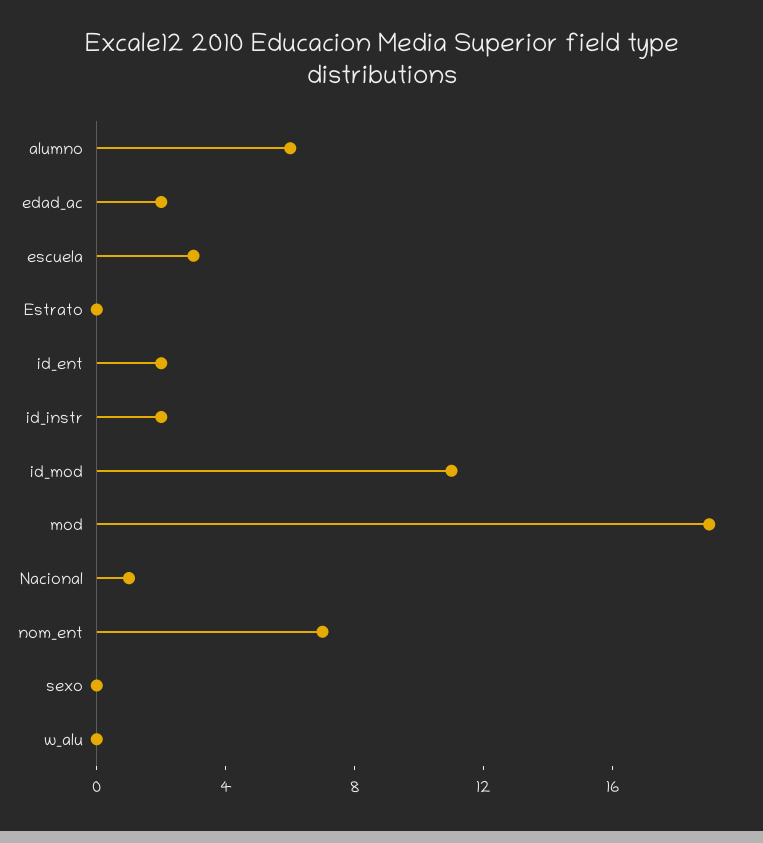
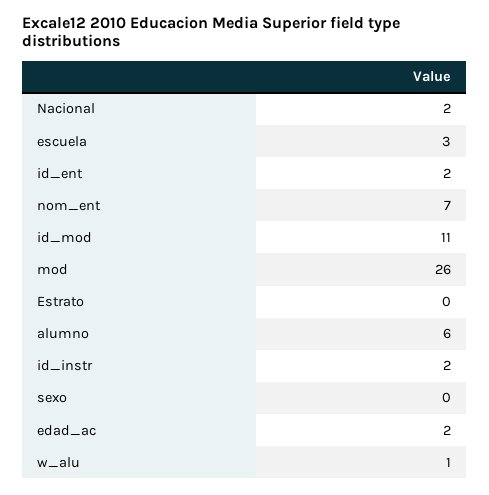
  {
    "alumno": 6,
    "edad_ac": 2,
    "escuela": 3,
    "Estrato": 0,
    "id_ent": 2,
    "id_instr": 2,
    "id_mod": 11,
-   "mod": 19,
+   "mod": 26,
-   "Nacional": 1,
+   "Nacional": 2,
    "nom_ent": 7,
    "sexo": 0,
-   "w_alu": 0
+   "w_alu": 1
  }

